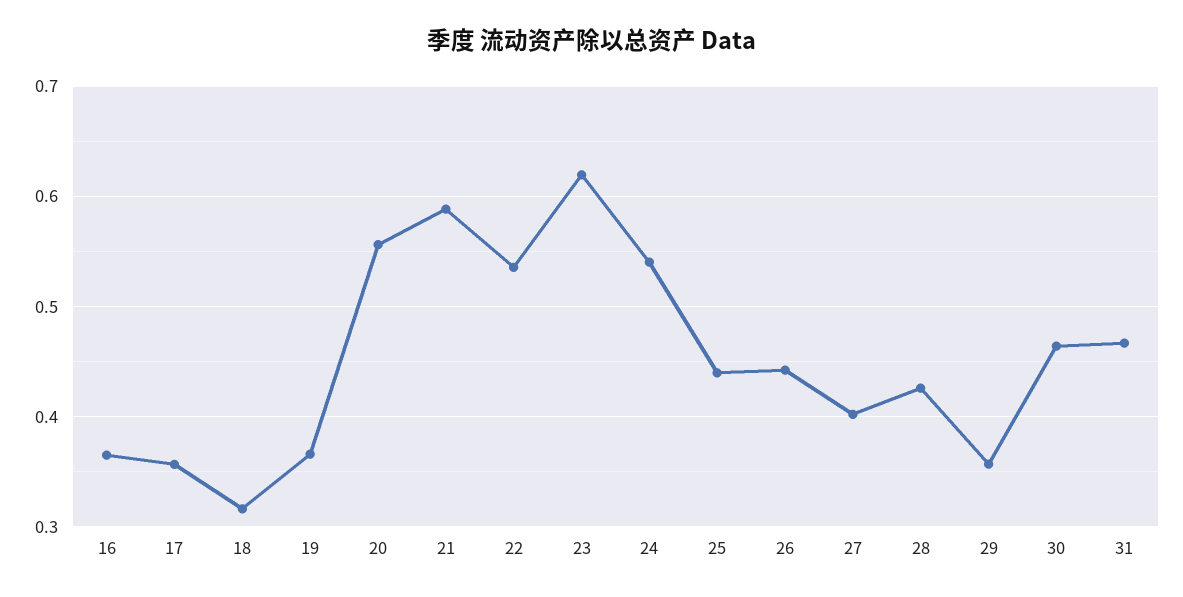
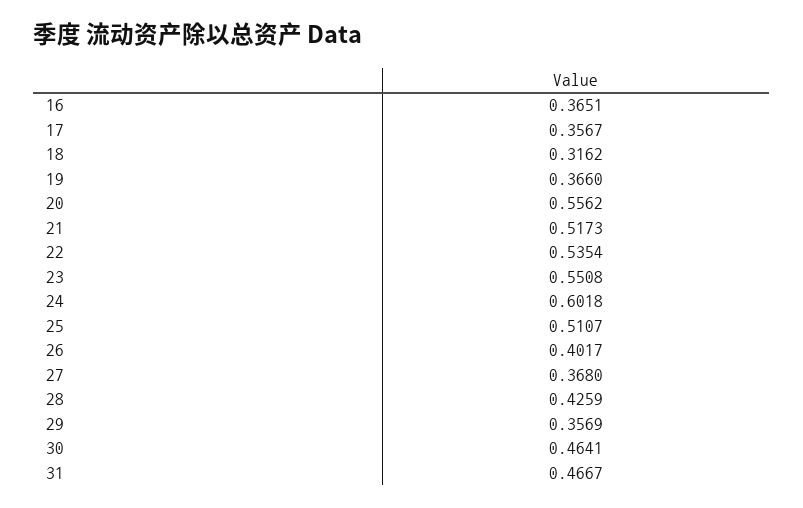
  {
    "16": 0.3651,
    "17": 0.3567,
    "18": 0.3162,
    "19": 0.366,
    "20": 0.5562,
-   "21": 0.59,
+   "21": 0.5173,
    "22": 0.5354,
-   "23": 0.62,
+   "23": 0.5508,
-   "24": 0.54,
+   "24": 0.6018,
-   "25": 0.44,
+   "25": 0.5107,
-   "26": 0.44,
+   "26": 0.4017,
-   "27": 0.4,
+   "27": 0.368,
    "28": 0.4259,
    "29": 0.3569,
    "30": 0.4641,
    "31": 0.4667
  }

